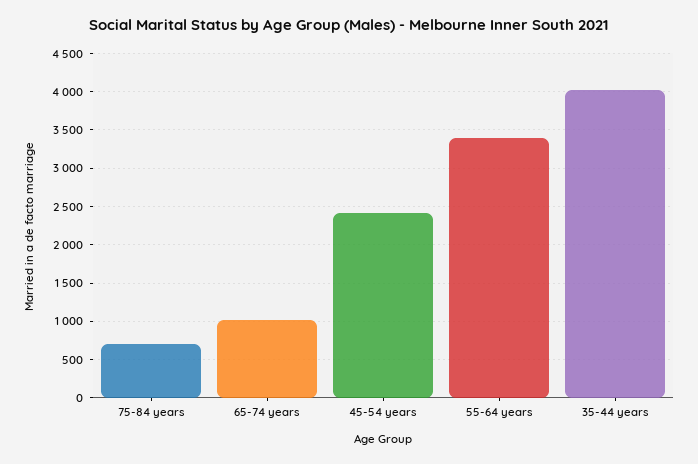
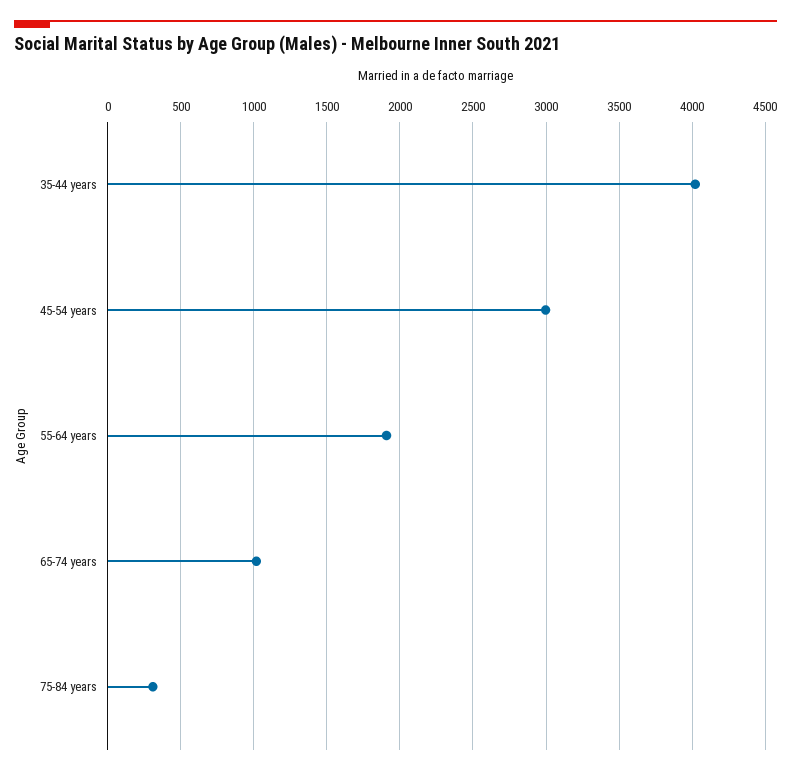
  {
-   "75-84 years": 700,
+   "75-84 years": 300,
    "65-74 years": 1000,
-   "45-54 years": 2400,
+   "45-54 years": 3000,
-   "55-64 years": 3400,
+   "55-64 years": 1900,
    "35-44 years": 4000
  }

